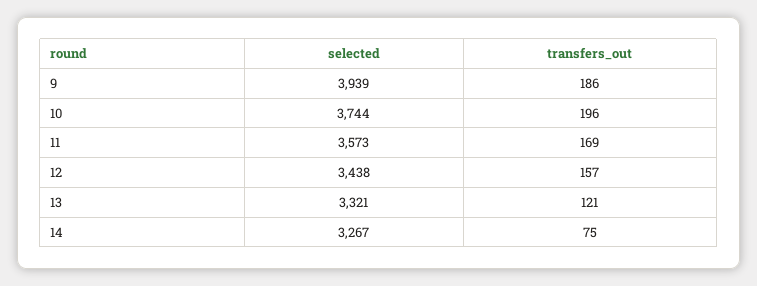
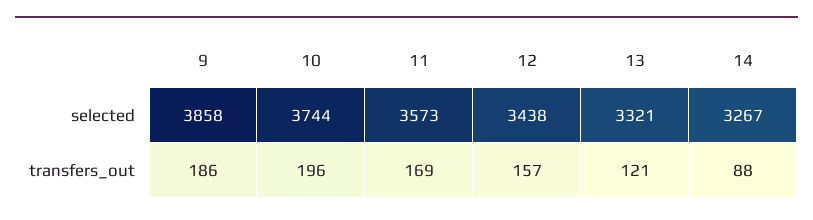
  {
    "selected": {
-     "9": 3939,
+     "9": 3858,
      "10": 3744,
      "11": 3573,
      "12": 3438,
      "13": 3321,
      "14": 3267
    },
    "transfers_out": {
      "9": 186,
      "10": 196,
      "11": 169,
      "12": 157,
      "13": 121,
-     "14": 75
+     "14": 88
    }
  }

